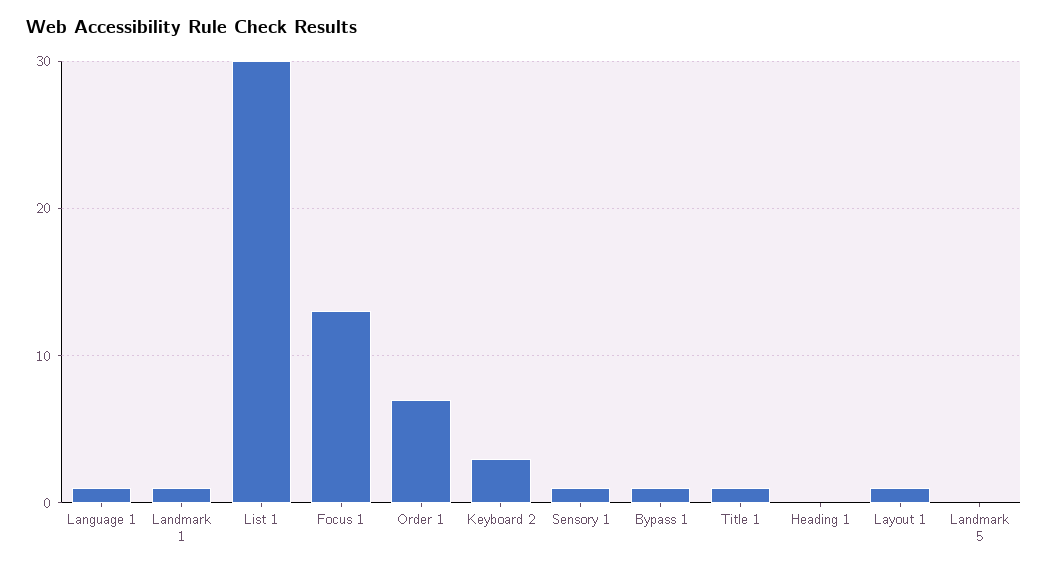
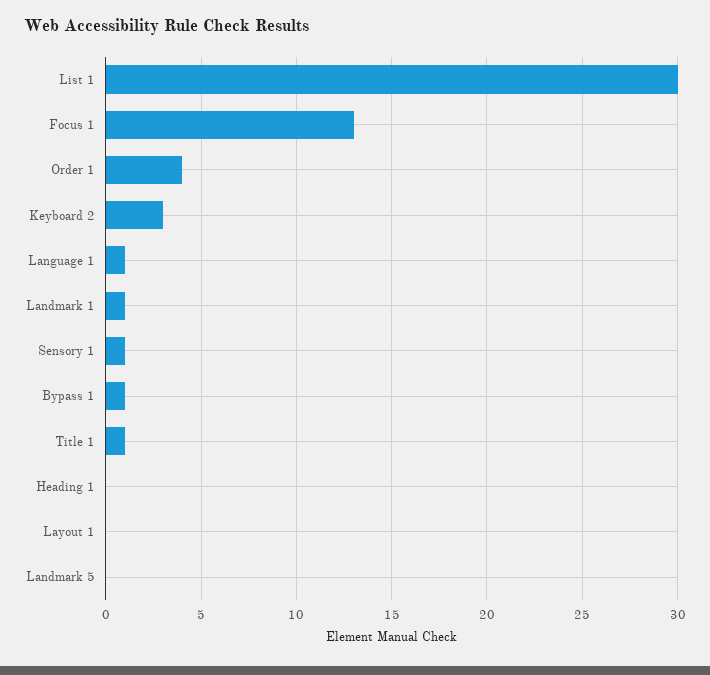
  {
    "Language 1": 1,
    "Landmark 1": 1,
    "List 1": 30,
    "Focus 1": 13,
-   "Order 1": 7,
+   "Order 1": 4,
    "Keyboard 2": 3,
    "Sensory 1": 1,
    "Bypass 1": 1,
    "Title 1": 1,
    "Heading 1": 0,
-   "Layout 1": 1,
+   "Layout 1": 0,
    "Landmark 5": 0
  }

